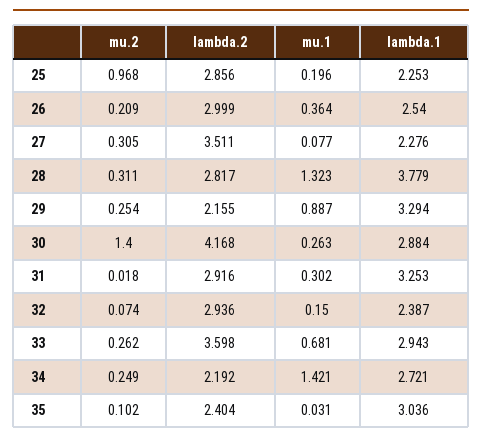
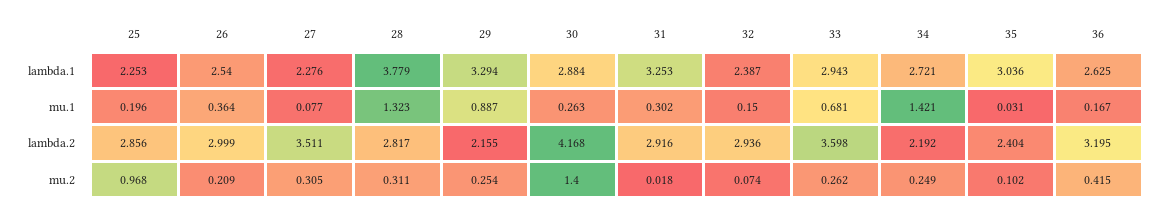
  {
    "mu.2": {
      "25": 0.968,
      "26": 0.209,
      "27": 0.305,
      "28": 0.311,
      "29": 0.254,
      "30": 1.4,
      "31": 0.018,
      "32": 0.074,
      "33": 0.262,
      "34": 0.249,
-     "35": 0.102
+     "35": 0.102,
+     "36": 0.415
    },
    "lambda.2": {
      "25": 2.856,
      "26": 2.999,
      "27": 3.511,
      "28": 2.817,
      "29": 2.155,
      "30": 4.168,
      "31": 2.916,
      "32": 2.936,
      "33": 3.598,
      "34": 2.192,
-     "35": 2.404
+     "35": 2.404,
+     "36": 3.195
    },
    "mu.1": {
      "25": 0.196,
      "26": 0.364,
      "27": 0.077,
      "28": 1.323,
      "29": 0.887,
      "30": 0.263,
      "31": 0.302,
      "32": 0.15,
      "33": 0.681,
      "34": 1.421,
-     "35": 0.031
+     "35": 0.031,
+     "36": 0.167
    },
    "lambda.1": {
      "25": 2.253,
      "26": 2.54,
      "27": 2.276,
      "28": 3.779,
      "29": 3.294,
      "30": 2.884,
      "31": 3.253,
      "32": 2.387,
      "33": 2.943,
      "34": 2.721,
-     "35": 3.036
+     "35": 3.036,
+     "36": 2.625
    }
  }

